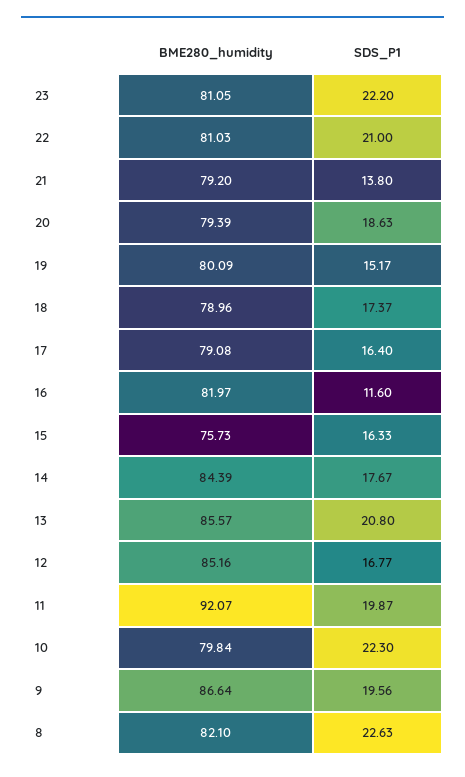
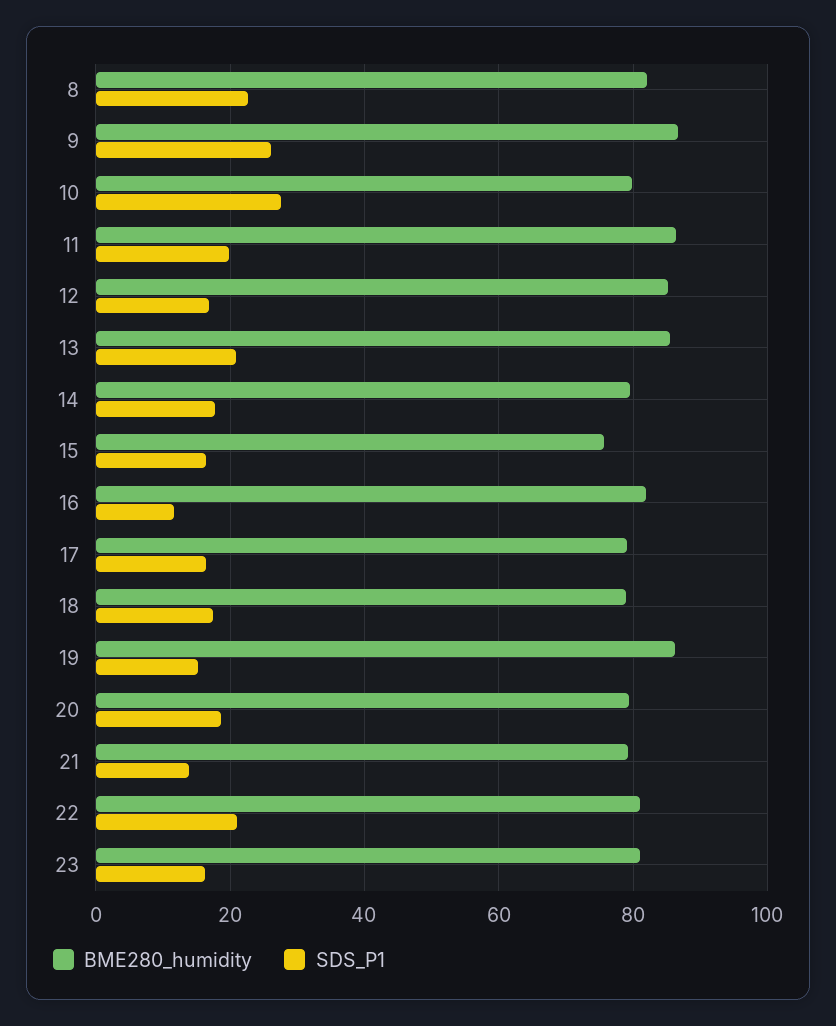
  {
    "BME280_humidity": {
      "23": 81.05,
      "22": 81.03,
      "21": 79.2,
      "20": 79.39,
-     "19": 80.09,
+     "19": 86,
      "18": 78.96,
      "17": 79.08,
      "16": 81.97,
      "15": 75.73,
-     "14": 84.39,
+     "14": 80,
      "13": 85.57,
      "12": 85.16,
-     "11": 92.07,
+     "11": 86,
      "10": 79.84,
      "9": 86.64,
      "8": 82.1
    },
    "SDS_P1": {
-     "23": 22.2,
+     "23": 16,
      "22": 21,
      "21": 13.8,
      "20": 18.63,
      "19": 15.17,
      "18": 17.37,
      "17": 16.4,
      "16": 11.6,
      "15": 16.33,
      "14": 17.67,
      "13": 20.8,
      "12": 16.77,
      "11": 19.87,
-     "10": 22.3,
+     "10": 28,
-     "9": 19.56,
+     "9": 26,
      "8": 22.63
    }
  }

